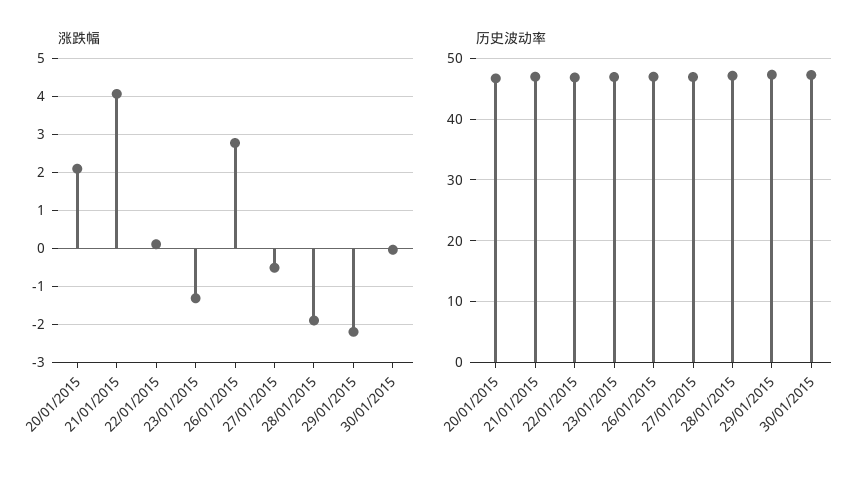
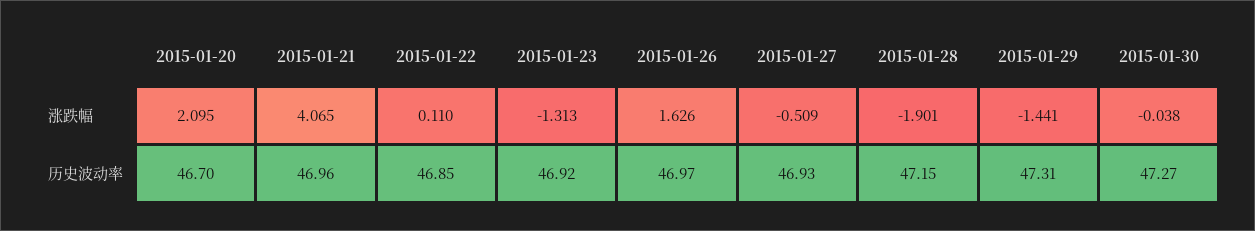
  {
    "涨跌幅": {
      "20/01/2015": 2.095,
      "21/01/2015": 4.065,
      "22/01/2015": 0.11,
      "23/01/2015": -1.313,
-     "26/01/2015": 2.8,
+     "26/01/2015": 1.626,
      "27/01/2015": -0.509,
      "28/01/2015": -1.901,
-     "29/01/2015": -2.2,
+     "29/01/2015": -1.441,
      "30/01/2015": -0.038
    },
    "历史波动率": {
      "20/01/2015": 46.7,
      "21/01/2015": 46.96,
      "22/01/2015": 46.85,
      "23/01/2015": 46.92,
      "26/01/2015": 46.97,
      "27/01/2015": 46.93,
      "28/01/2015": 47.15,
      "29/01/2015": 47.31,
      "30/01/2015": 47.27
    }
  }

